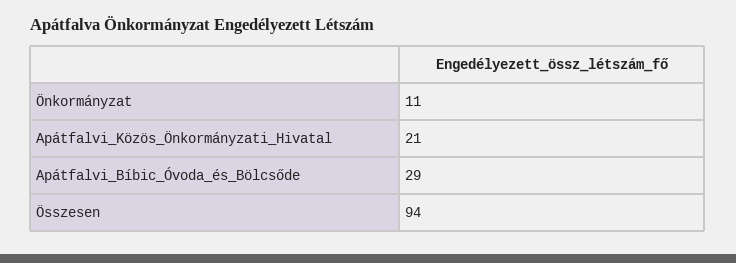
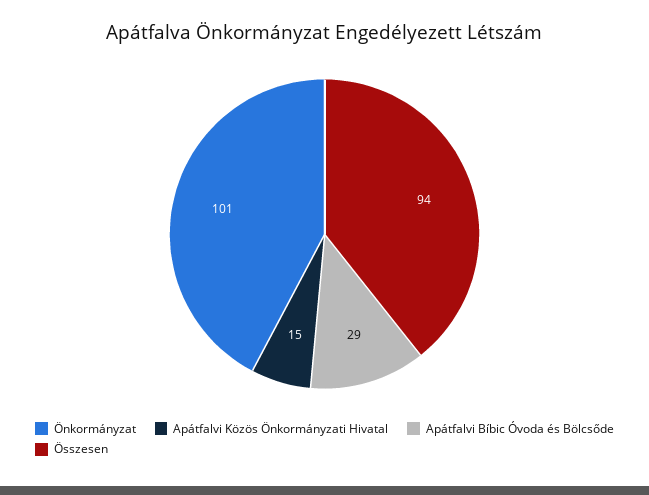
  {
-   "Önkormányzat": 11,
+   "Önkormányzat": 101,
-   "Apátfalvi_Közös_Önkormányzati_Hivatal": 21,
+   "Apátfalvi_Közös_Önkormányzati_Hivatal": 15,
    "Apátfalvi_Bíbic_Óvoda_és_Bölcsőde": 29,
    "Összesen": 94
  }

